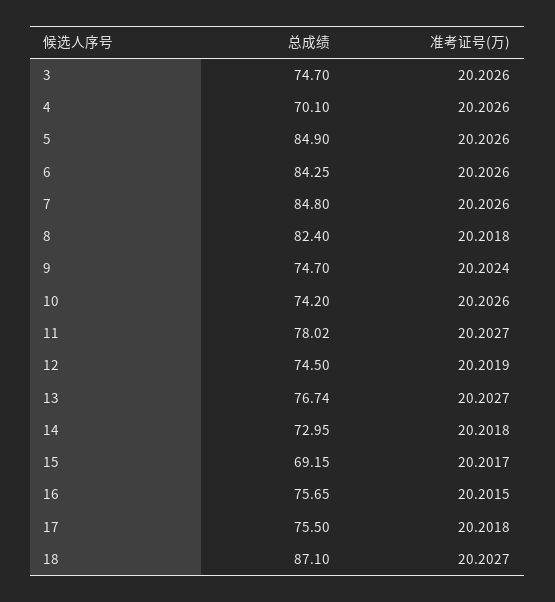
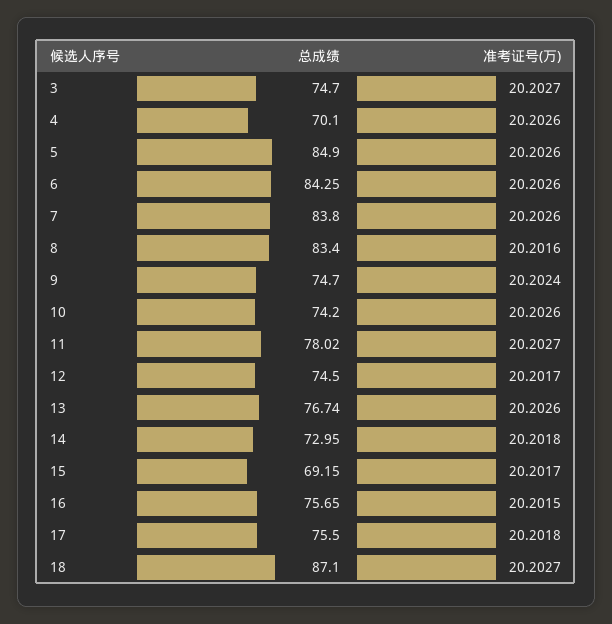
  {
    "总成绩": {
      "3": 74.7,
      "4": 70.1,
      "5": 84.9,
      "6": 84.25,
-     "7": 84.8,
+     "7": 83.8,
-     "8": 82.4,
+     "8": 83.4,
      "9": 74.7,
      "10": 74.2,
      "11": 78.02,
      "12": 74.5,
      "13": 76.74,
      "14": 72.95,
      "15": 69.15,
      "16": 75.65,
      "17": 75.5,
      "18": 87.1
    },
    "准考证号(万)": {
-     "3": 20.2026,
+     "3": 20.2027,
      "4": 20.2026,
      "5": 20.2026,
      "6": 20.2026,
      "7": 20.2026,
-     "8": 20.2018,
+     "8": 20.2016,
      "9": 20.2024,
      "10": 20.2026,
      "11": 20.2027,
-     "12": 20.2019,
+     "12": 20.2017,
-     "13": 20.2027,
+     "13": 20.2026,
      "14": 20.2018,
      "15": 20.2017,
      "16": 20.2015,
      "17": 20.2018,
      "18": 20.2027
    }
  }

